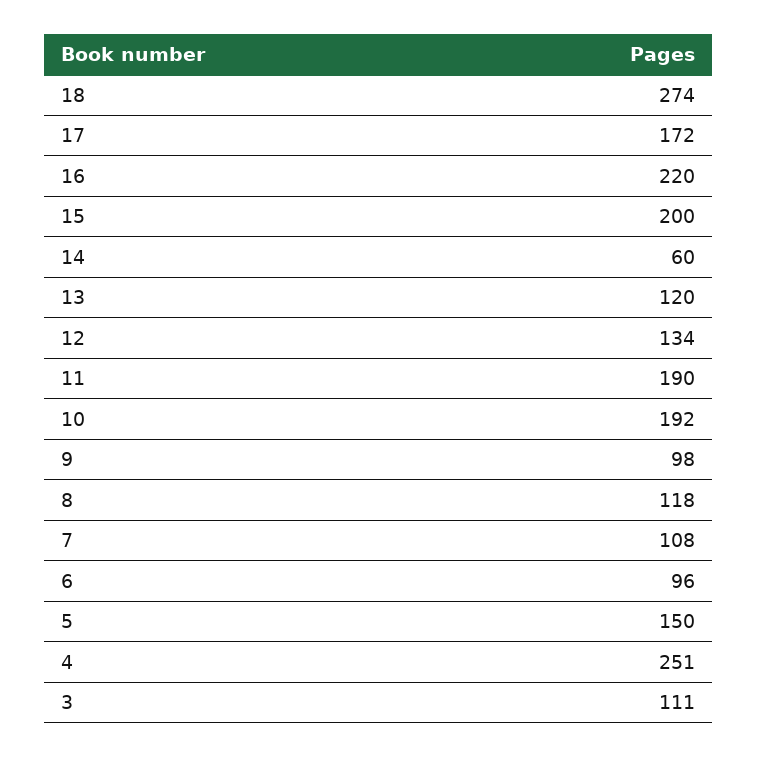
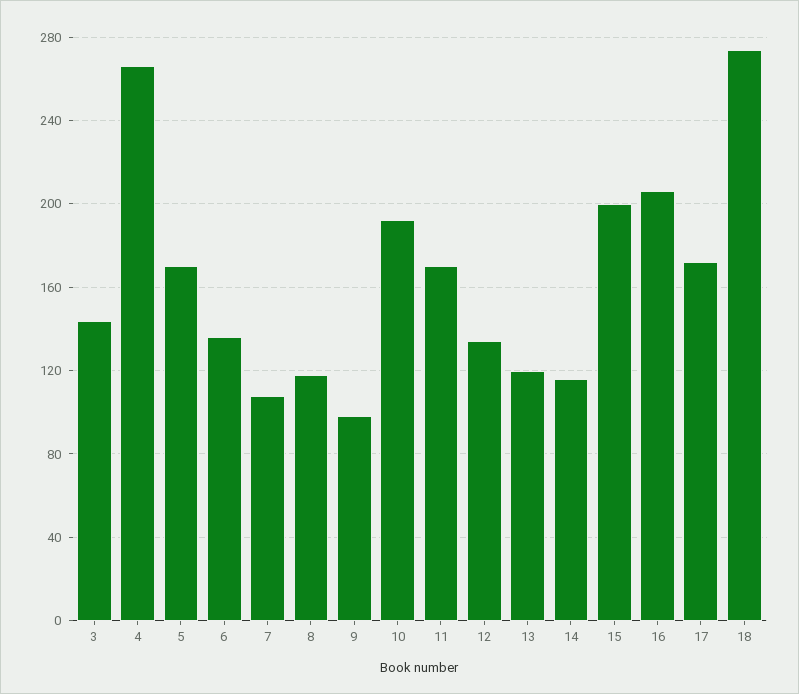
  {
    "18": 274,
    "17": 172,
-   "16": 220,
+   "16": 205,
    "15": 200,
-   "14": 60,
+   "14": 115,
    "13": 120,
    "12": 134,
-   "11": 190,
+   "11": 170,
    "10": 192,
    "9": 98,
    "8": 118,
    "7": 108,
-   "6": 96,
+   "6": 135,
-   "5": 150,
+   "5": 170,
-   "4": 251,
+   "4": 265,
-   "3": 111
+   "3": 145
  }

